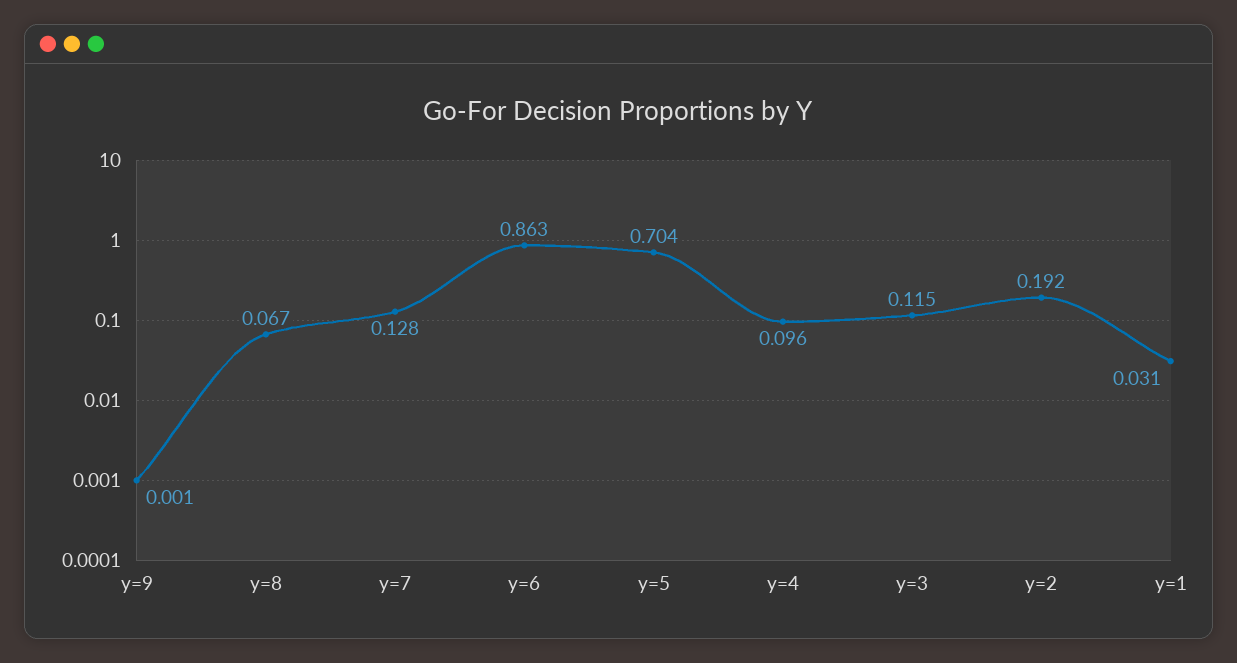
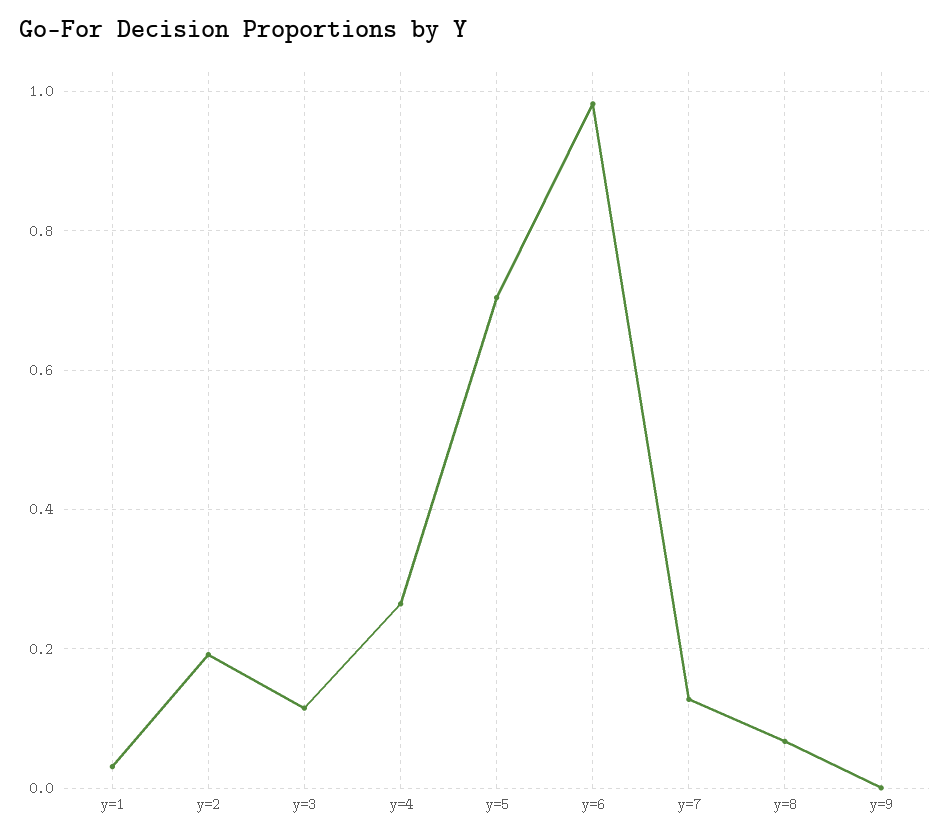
  {
    "y=9": 0.001,
    "y=8": 0.067,
    "y=7": 0.128,
-   "y=6": 0.863,
+   "y=6": 0.98,
    "y=5": 0.704,
-   "y=4": 0.096,
+   "y=4": 0.26,
    "y=3": 0.115,
    "y=2": 0.192,
    "y=1": 0.031
  }

